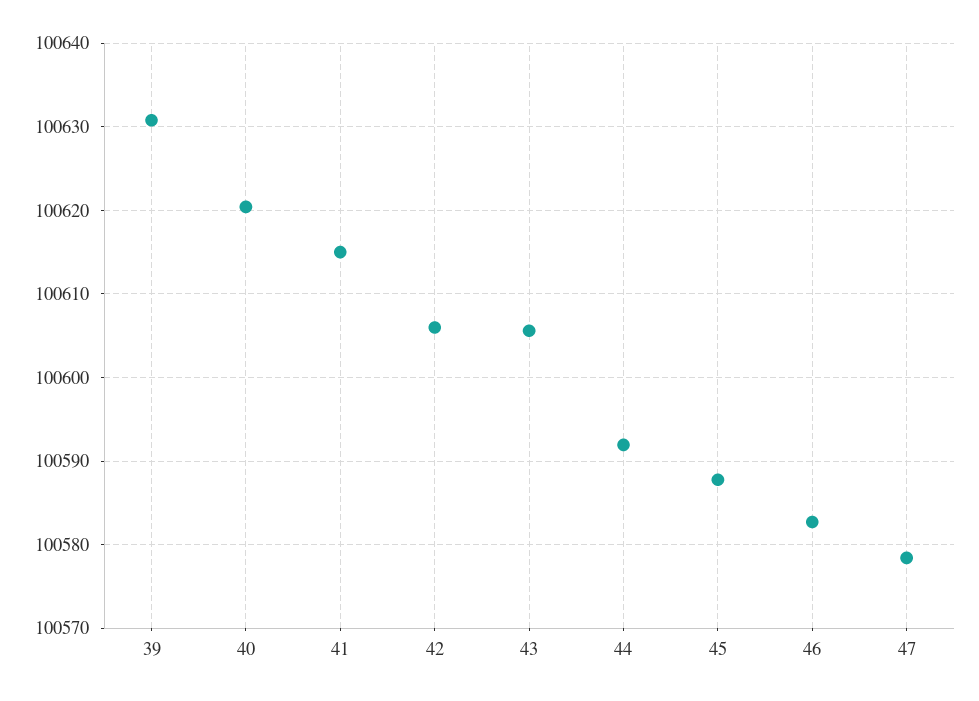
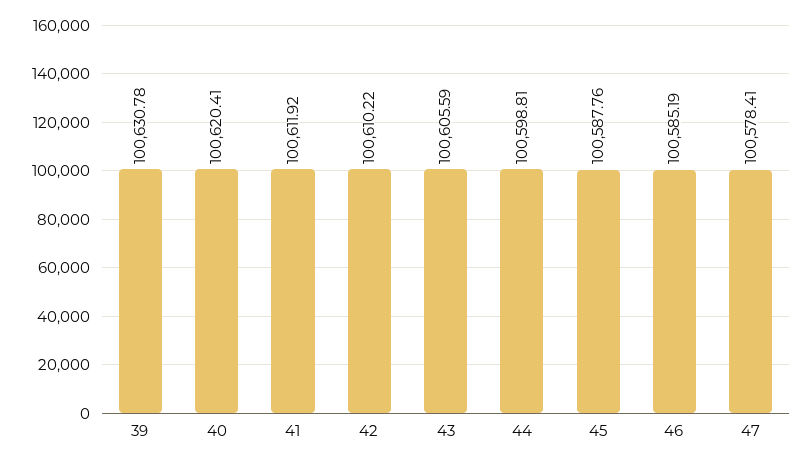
  {
    "39": 100630.78,
    "40": 100620.41,
-   "41": 100615,
+   "41": 100611.92,
-   "42": 100606,
+   "42": 100610.22,
    "43": 100605.59,
-   "44": 100592,
+   "44": 100598.81,
    "45": 100587.76,
-   "46": 100583,
+   "46": 100585.19,
    "47": 100578.41
  }

